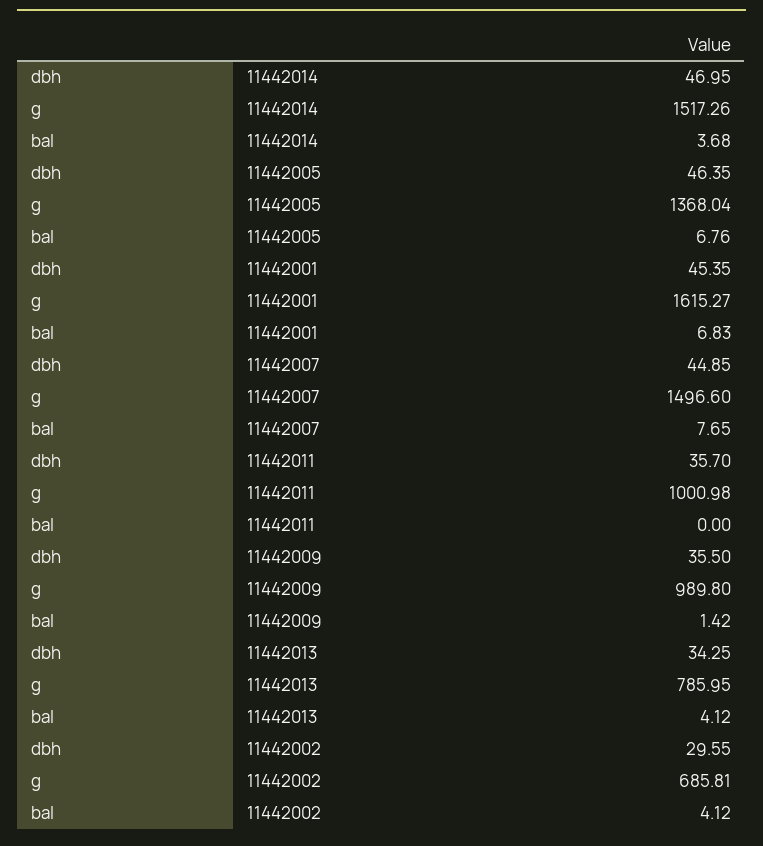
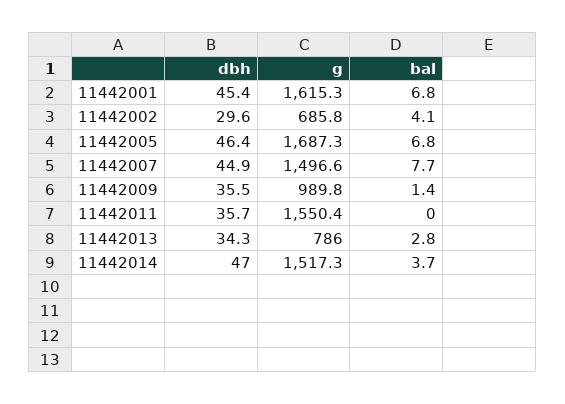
  {
    "dbh": {
      "11442014": 46.95,
      "11442005": 46.35,
      "11442001": 45.35,
      "11442007": 44.85,
      "11442011": 35.7,
      "11442009": 35.5,
      "11442013": 34.25,
      "11442002": 29.55
    },
    "g": {
      "11442014": 1517.26,
-     "11442005": 1368.04,
+     "11442005": 1687.3,
      "11442001": 1615.27,
      "11442007": 1496.6,
-     "11442011": 1000.98,
+     "11442011": 1550.4,
      "11442009": 989.8,
      "11442013": 785.95,
      "11442002": 685.81
    },
    "bal": {
      "11442014": 3.68,
      "11442005": 6.76,
      "11442001": 6.83,
      "11442007": 7.65,
      "11442011": 0,
      "11442009": 1.42,
-     "11442013": 4.12,
+     "11442013": 2.8,
      "11442002": 4.12
    }
  }

